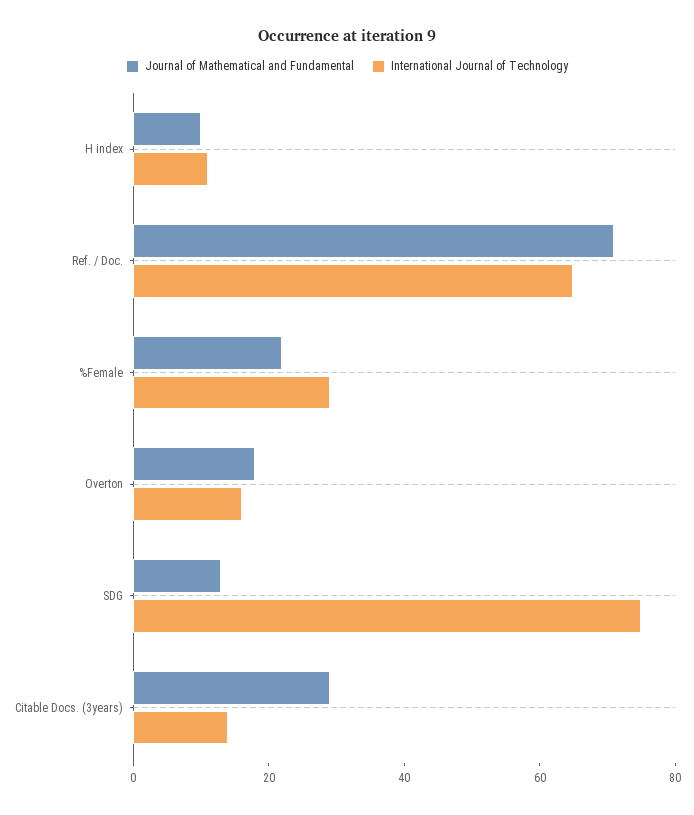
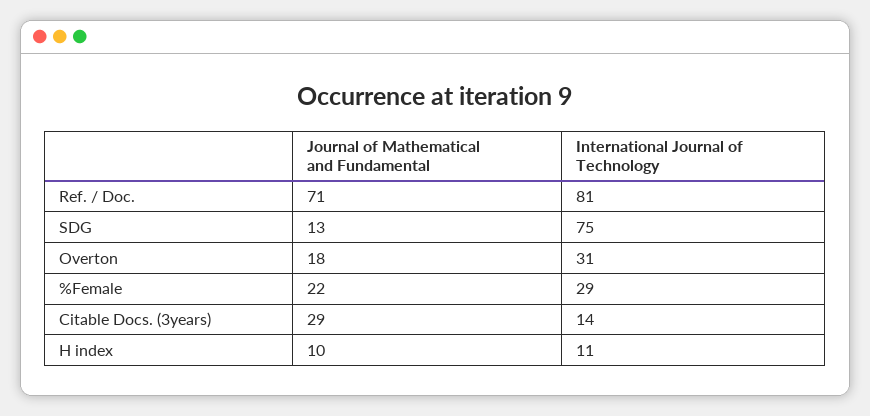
  {
    "Journal of Mathematical and Fundamental": {
      "H index": 10,
      "Ref. / Doc.": 71,
      "%Female": 22,
      "Overton": 18,
      "SDG": 13,
      "Citable Docs. (3years)": 29
    },
    "International Journal of Technology": {
      "H index": 11,
-     "Ref. / Doc.": 65,
+     "Ref. / Doc.": 81,
      "%Female": 29,
-     "Overton": 15,
+     "Overton": 31,
      "SDG": 75,
      "Citable Docs. (3years)": 14
    }
  }

